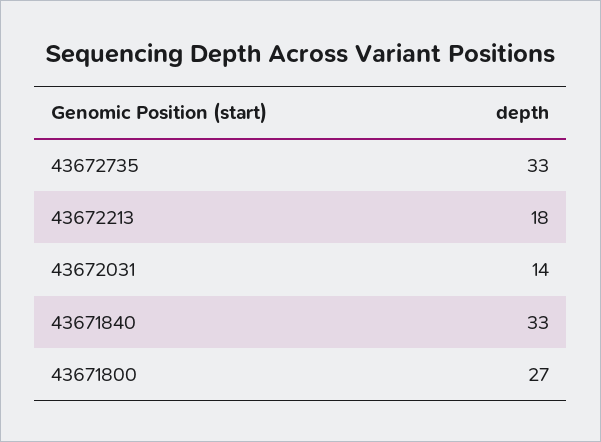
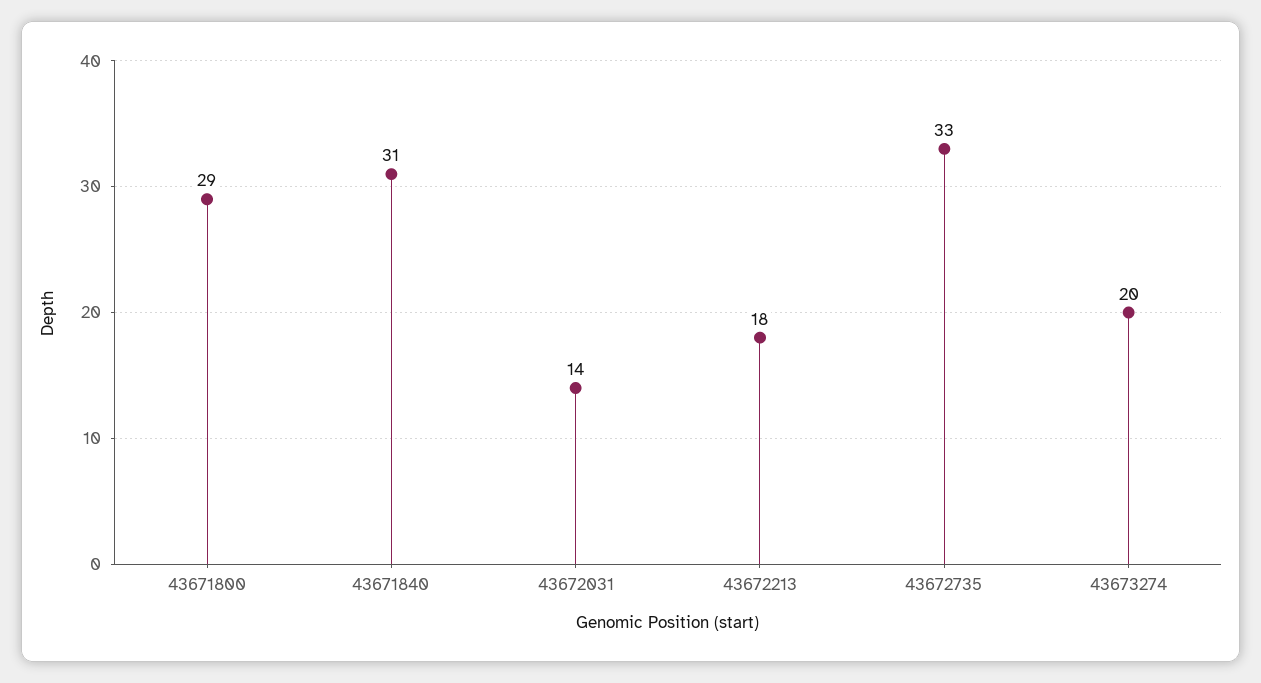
  {
    "43672735": 33,
    "43672213": 18,
    "43672031": 14,
-   "43671840": 33,
+   "43671840": 31,
-   "43671800": 27
+   "43671800": 29,
+   "43673274": 20
  }

